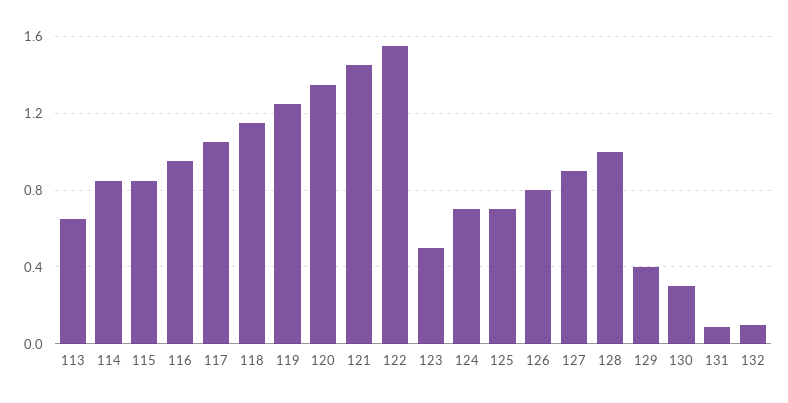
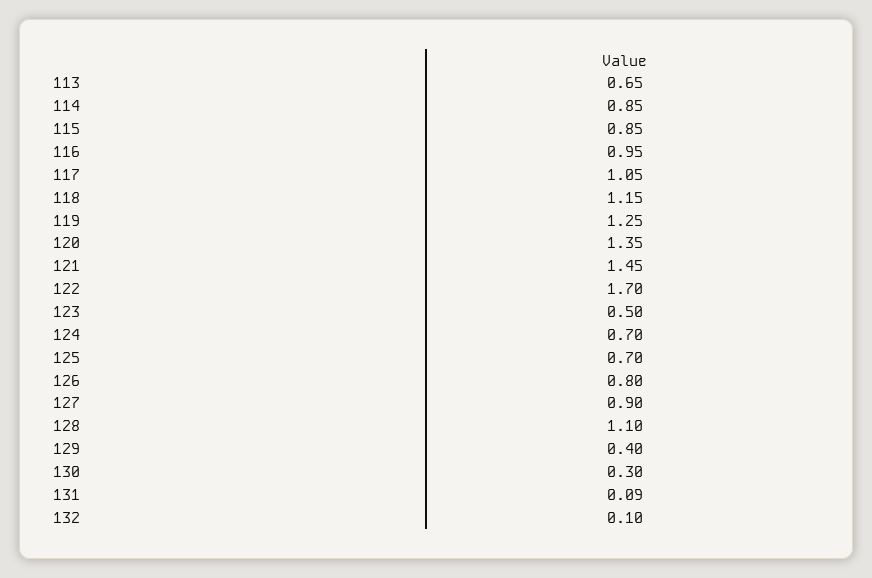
  {
    "113": 0.65,
    "114": 0.85,
    "115": 0.85,
    "116": 0.95,
    "117": 1.05,
    "118": 1.15,
    "119": 1.25,
    "120": 1.35,
    "121": 1.45,
-   "122": 1.55,
+   "122": 1.7,
    "123": 0.5,
    "124": 0.7,
    "125": 0.7,
    "126": 0.8,
    "127": 0.9,
-   "128": 1,
+   "128": 1.1,
    "129": 0.4,
    "130": 0.3,
    "131": 0.09,
    "132": 0.1
  }

